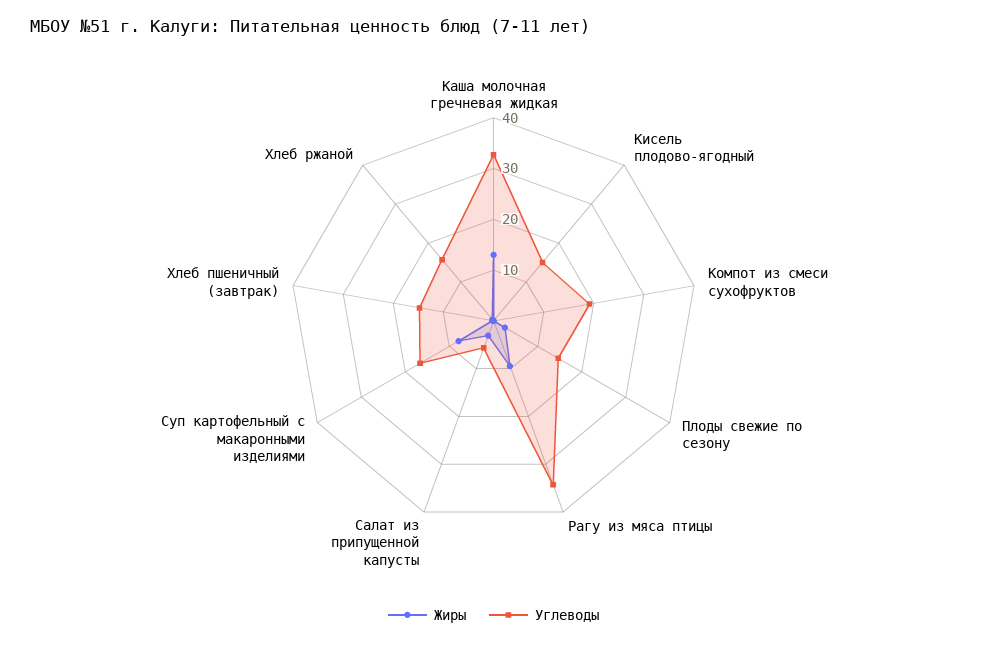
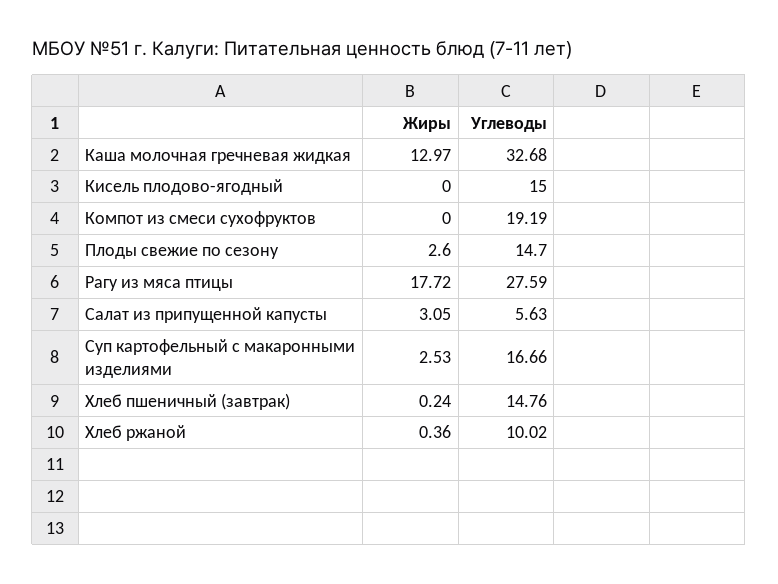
  {
    "Жиры": {
      "Каша молочная гречневая жидкая": 12.97,
      "Кисель плодово-ягодный": 0,
      "Компот из смеси сухофруктов": 0,
      "Плоды свежие по сезону": 2.6,
-     "Рагу из мяса птицы": 10,
+     "Рагу из мяса птицы": 17.72,
      "Салат из припущенной капусты": 3.05,
-     "Суп картофельный с макаронными изделиями": 8,
+     "Суп картофельный с макаронными изделиями": 2.53,
      "Хлеб пшеничный (завтрак)": 0.24,
      "Хлеб ржаной": 0.36
    },
    "Углеводы": {
      "Каша молочная гречневая жидкая": 32.68,
      "Кисель плодово-ягодный": 15,
      "Компот из смеси сухофруктов": 19.19,
      "Плоды свежие по сезону": 14.7,
-     "Рагу из мяса птицы": 34,
+     "Рагу из мяса птицы": 27.59,
      "Салат из припущенной капусты": 5.63,
      "Суп картофельный с макаронными изделиями": 16.66,
      "Хлеб пшеничный (завтрак)": 14.76,
-     "Хлеб ржаной": 16
+     "Хлеб ржаной": 10.02
    }
  }

